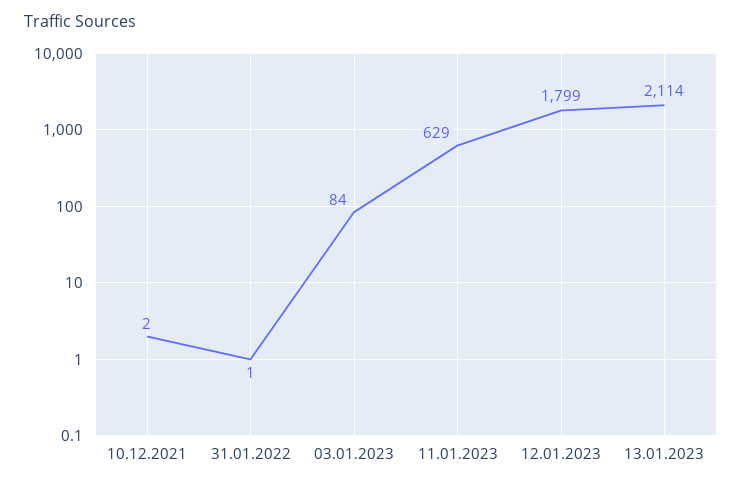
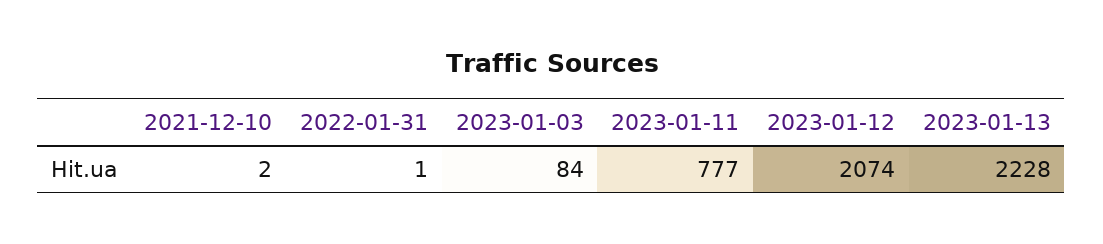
  {
    "10.12.2021": 2,
    "31.01.2022": 1,
    "03.01.2023": 84,
-   "11.01.2023": 629,
+   "11.01.2023": 777,
-   "12.01.2023": 1799,
+   "12.01.2023": 2074,
-   "13.01.2023": 2114
+   "13.01.2023": 2228
  }

